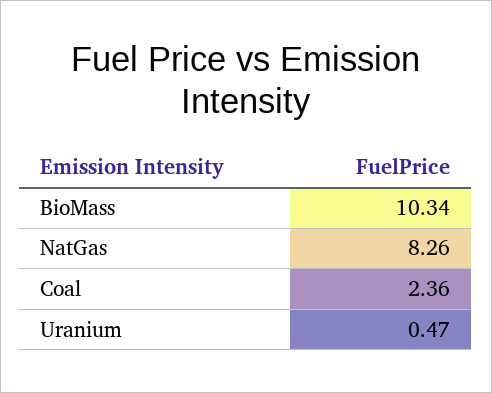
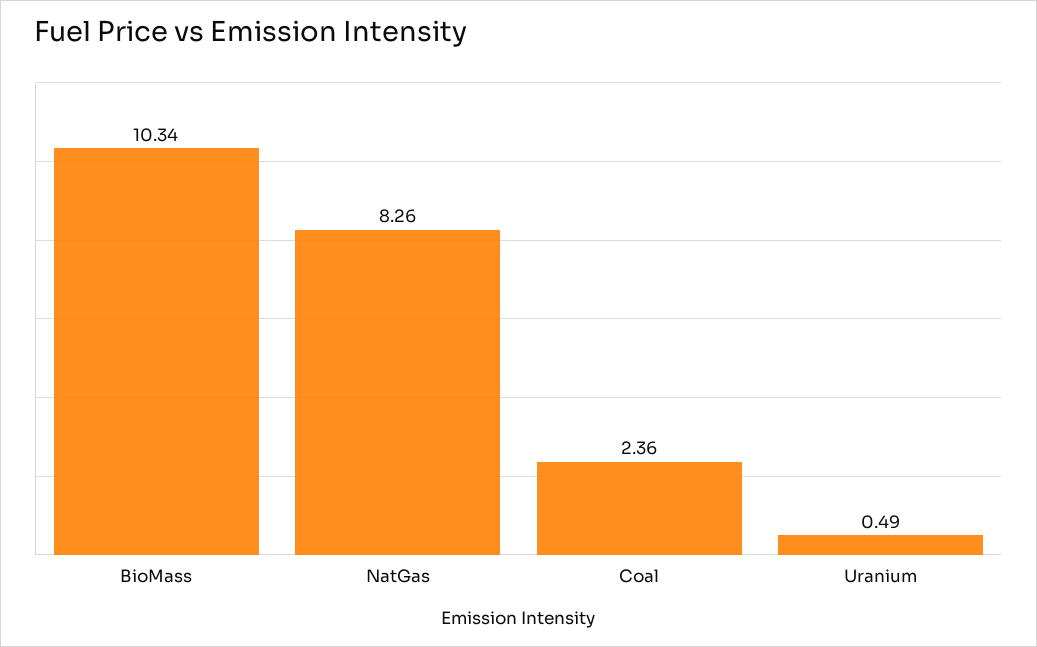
  {
    "BioMass": 10.34,
    "NatGas": 8.26,
    "Coal": 2.36,
-   "Uranium": 0.47
+   "Uranium": 0.49
  }

